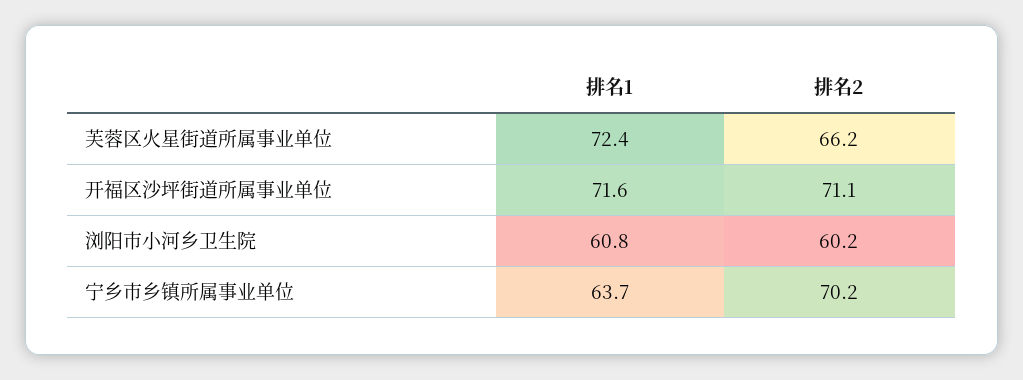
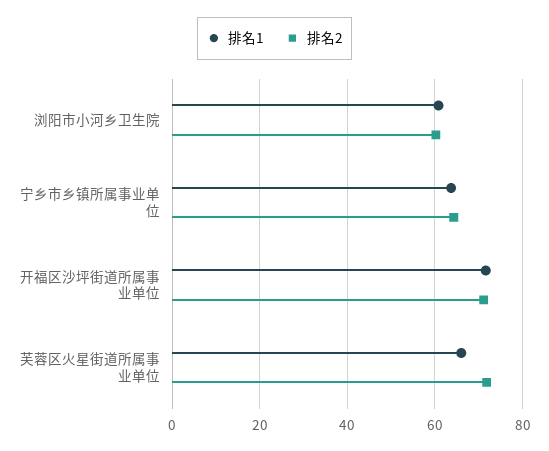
  {
    "排名1": {
-     "芙蓉区火星街道所属事业单位": 72.4,
+     "芙蓉区火星街道所属事业单位": 66,
      "开福区沙坪街道所属事业单位": 71.6,
      "浏阳市小河乡卫生院": 60.8,
      "宁乡市乡镇所属事业单位": 63.7
    },
    "排名2": {
-     "芙蓉区火星街道所属事业单位": 66.2,
+     "芙蓉区火星街道所属事业单位": 72,
      "开福区沙坪街道所属事业单位": 71.1,
      "浏阳市小河乡卫生院": 60.2,
-     "宁乡市乡镇所属事业单位": 70.2
+     "宁乡市乡镇所属事业单位": 64
    }
  }

